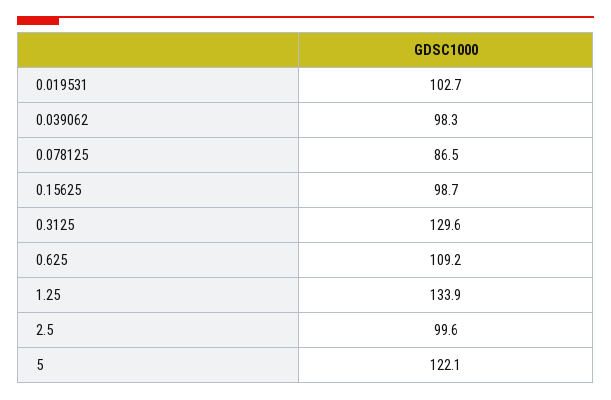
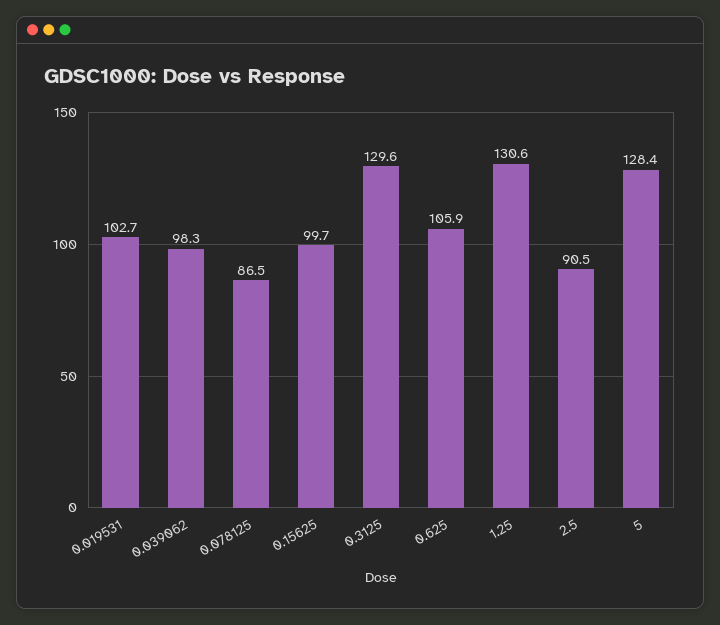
  {
    "0.019531": 102.7,
    "0.039062": 98.3,
    "0.078125": 86.5,
-   "0.15625": 98.7,
+   "0.15625": 99.7,
    "0.3125": 129.6,
-   "0.625": 109.2,
+   "0.625": 105.9,
-   "1.25": 133.9,
+   "1.25": 130.6,
-   "2.5": 99.6,
+   "2.5": 90.5,
-   "5": 122.1
+   "5": 128.4
  }

